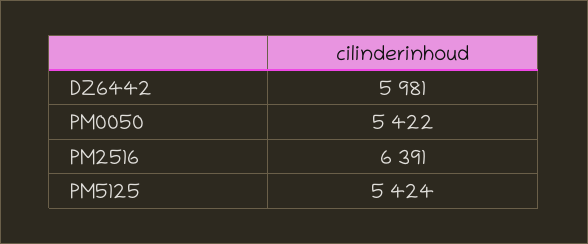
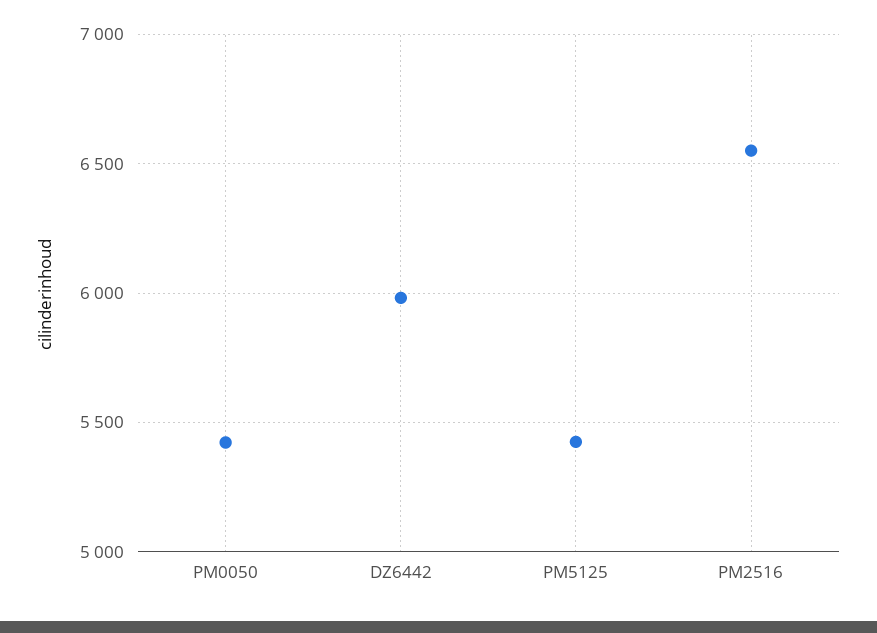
  {
    "DZ6442": 5981,
    "PM0050": 5422,
-   "PM2516": 6391,
+   "PM2516": 6550,
    "PM5125": 5424
  }

